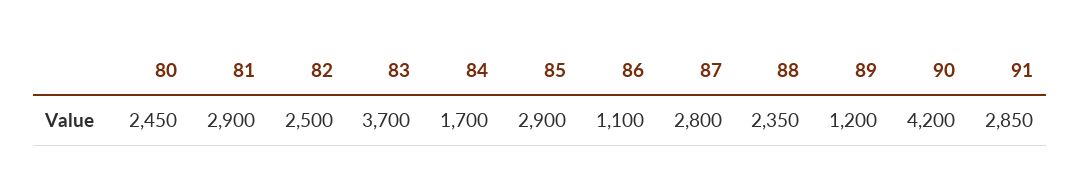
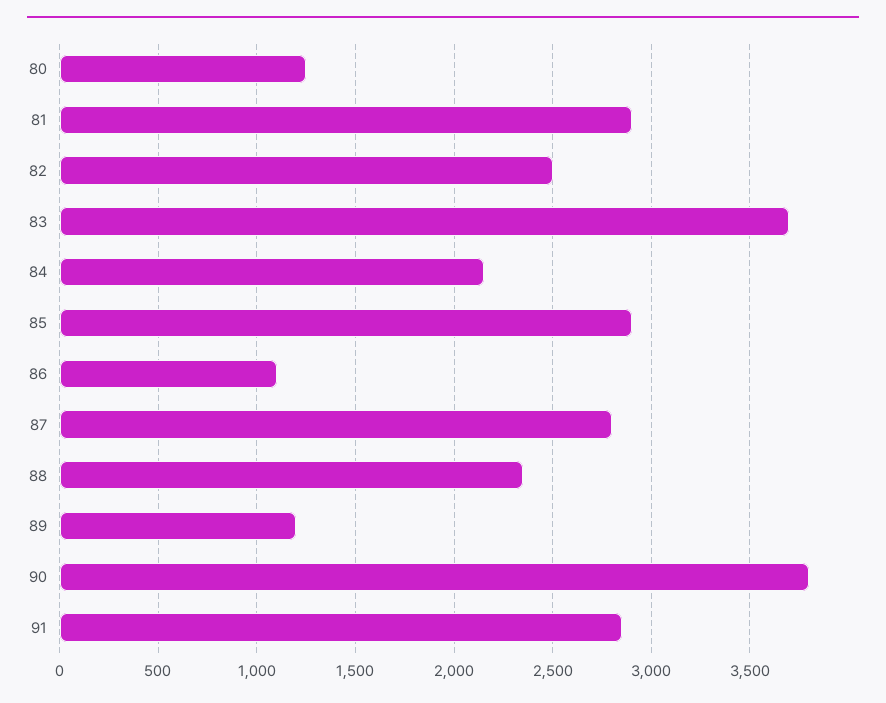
  {
-   "80": 2450,
+   "80": 1250,
    "81": 2900,
    "82": 2500,
    "83": 3700,
-   "84": 1700,
+   "84": 2150,
    "85": 2900,
    "86": 1100,
    "87": 2800,
    "88": 2350,
    "89": 1200,
-   "90": 4200,
+   "90": 3800,
    "91": 2850
  }

